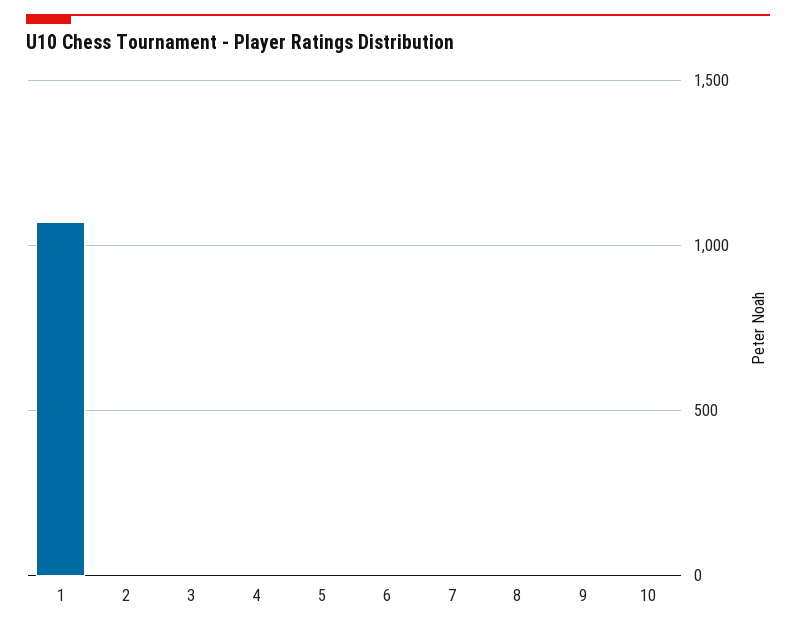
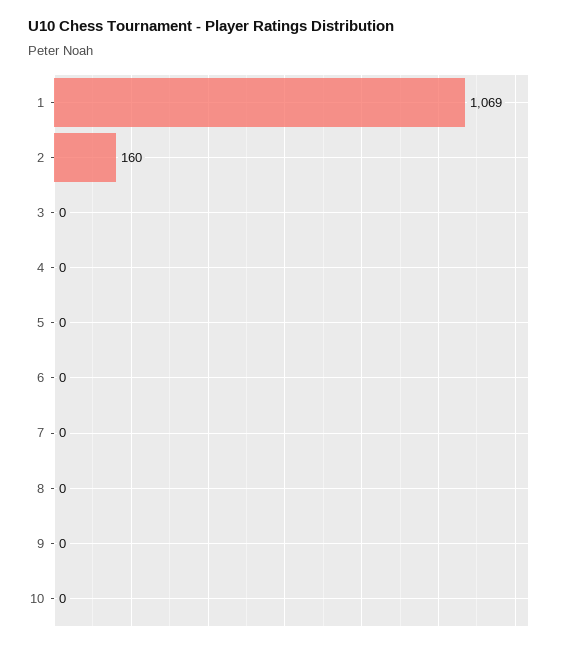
  {
    "1": 1069,
-   "2": 0,
+   "2": 160,
    "3": 0,
    "4": 0,
    "5": 0,
    "6": 0,
    "7": 0,
    "8": 0,
    "9": 0,
    "10": 0
  }

